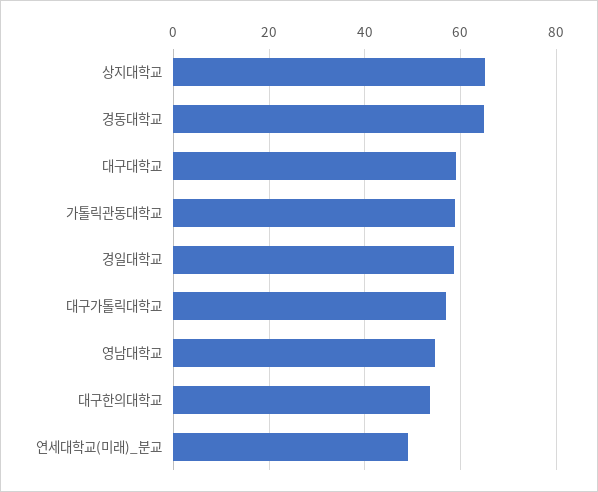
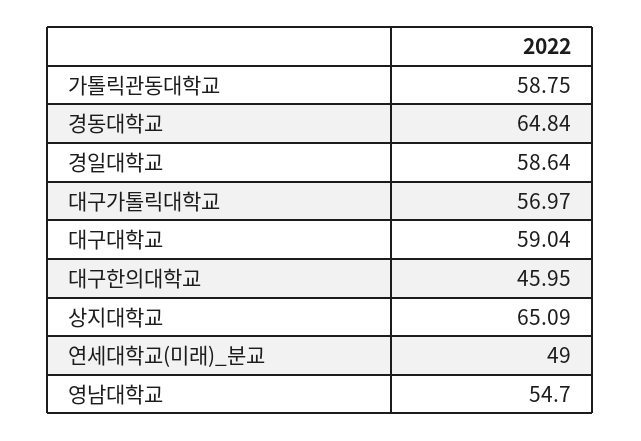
  {
    "상지대학교": 65.09,
    "경동대학교": 64.84,
    "대구대학교": 59.04,
    "가톨릭관동대학교": 58.75,
    "경일대학교": 58.64,
    "대구가톨릭대학교": 56.97,
    "영남대학교": 54.7,
-   "대구한의대학교": 54,
+   "대구한의대학교": 45.95,
    "연세대학교(미래)_분교": 49
  }

